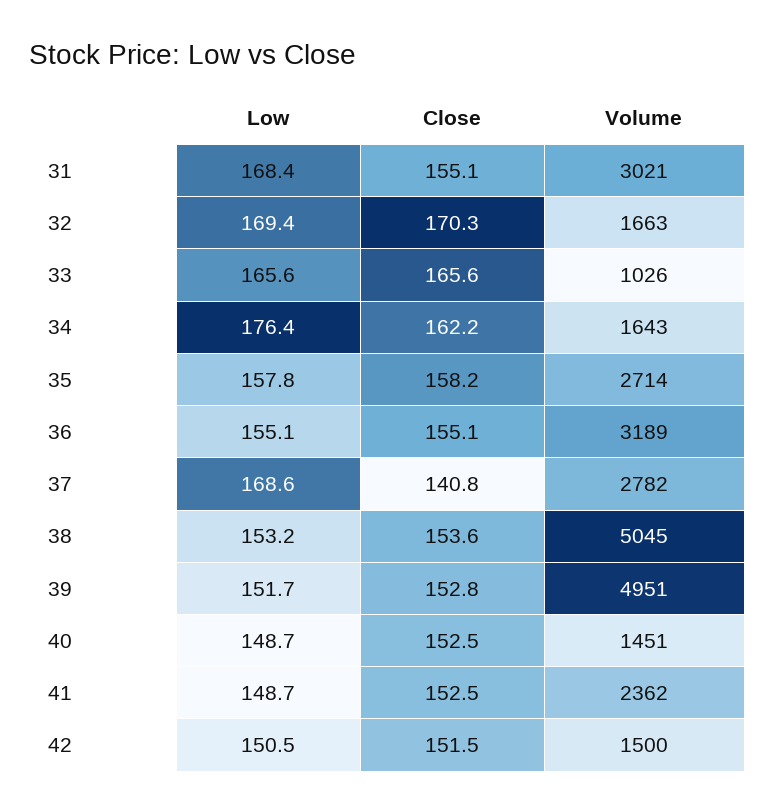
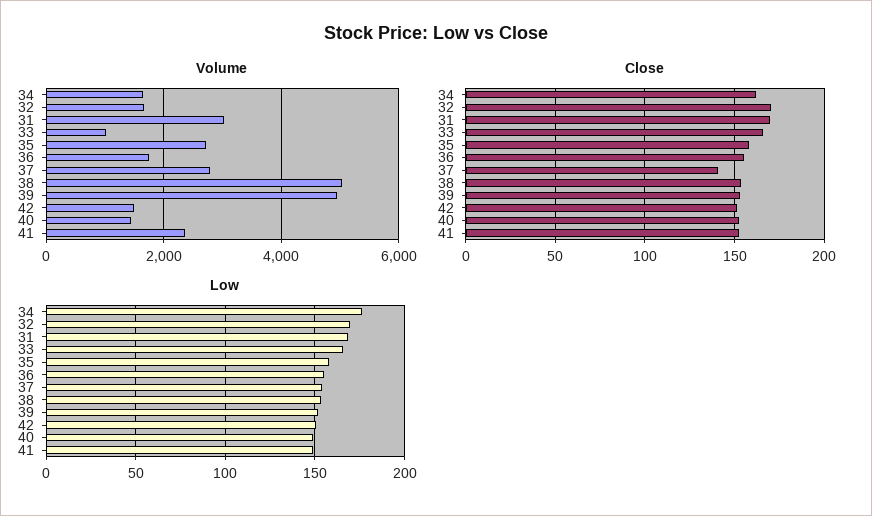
  {
    "Low": {
      "31": 168.4,
      "32": 169.4,
      "33": 165.6,
      "34": 176.4,
      "35": 157.8,
      "36": 155.1,
-     "37": 168.6,
+     "37": 155,
      "38": 153.2,
      "39": 151.7,
      "40": 148.7,
      "41": 148.7,
      "42": 150.5
    },
    "Close": {
-     "31": 155.1,
+     "31": 170,
      "32": 170.3,
      "33": 165.6,
      "34": 162.2,
      "35": 158.2,
      "36": 155.1,
      "37": 140.8,
      "38": 153.6,
      "39": 152.8,
      "40": 152.5,
      "41": 152.5,
      "42": 151.5
    },
    "Volume": {
      "31": 3021,
      "32": 1663,
      "33": 1026,
      "34": 1643,
      "35": 2714,
-     "36": 3189,
+     "36": 1800,
      "37": 2782,
      "38": 5045,
      "39": 4951,
      "40": 1451,
      "41": 2362,
      "42": 1500
    }
  }

